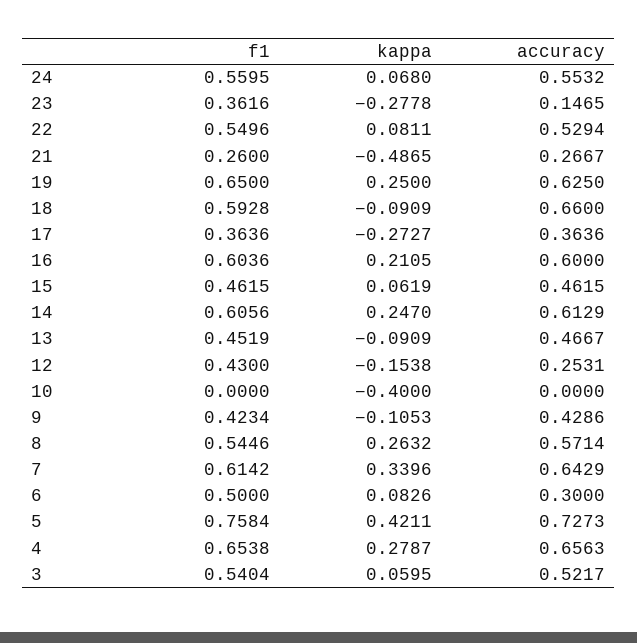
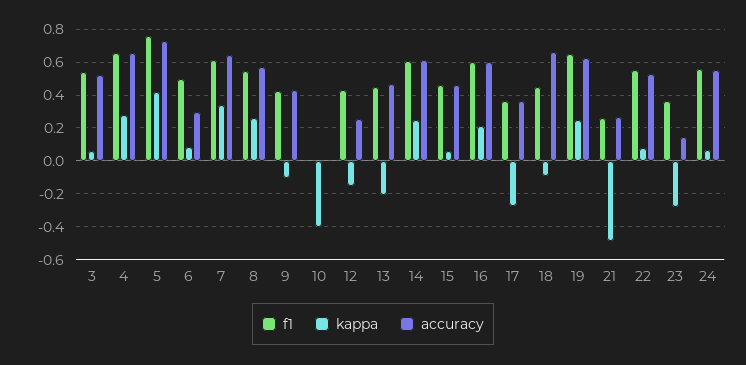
  {
    "f1": {
      "24": 0.5595,
      "23": 0.3616,
      "22": 0.5496,
      "21": 0.26,
      "19": 0.65,
-     "18": 0.5928,
+     "18": 0.45,
      "17": 0.3636,
      "16": 0.6036,
      "15": 0.4615,
      "14": 0.6056,
      "13": 0.4519,
      "12": 0.43,
      "10": 0,
      "9": 0.4234,
      "8": 0.5446,
      "7": 0.6142,
      "6": 0.5,
      "5": 0.7584,
      "4": 0.6538,
      "3": 0.5404
    },
    "kappa": {
      "24": 0.068,
      "23": -0.2778,
      "22": 0.0811,
      "21": -0.4865,
      "19": 0.25,
      "18": -0.0909,
      "17": -0.2727,
      "16": 0.2105,
      "15": 0.0619,
      "14": 0.247,
-     "13": -0.0909,
+     "13": -0.2,
      "12": -0.1538,
      "10": -0.4,
      "9": -0.1053,
      "8": 0.2632,
      "7": 0.3396,
      "6": 0.0826,
      "5": 0.4211,
      "4": 0.2787,
      "3": 0.0595
    },
    "accuracy": {
      "24": 0.5532,
      "23": 0.1465,
      "22": 0.5294,
      "21": 0.2667,
      "19": 0.625,
      "18": 0.66,
      "17": 0.3636,
      "16": 0.6,
      "15": 0.4615,
      "14": 0.6129,
      "13": 0.4667,
      "12": 0.2531,
      "10": 0,
      "9": 0.4286,
      "8": 0.5714,
      "7": 0.6429,
      "6": 0.3,
      "5": 0.7273,
      "4": 0.6563,
      "3": 0.5217
    }
  }

